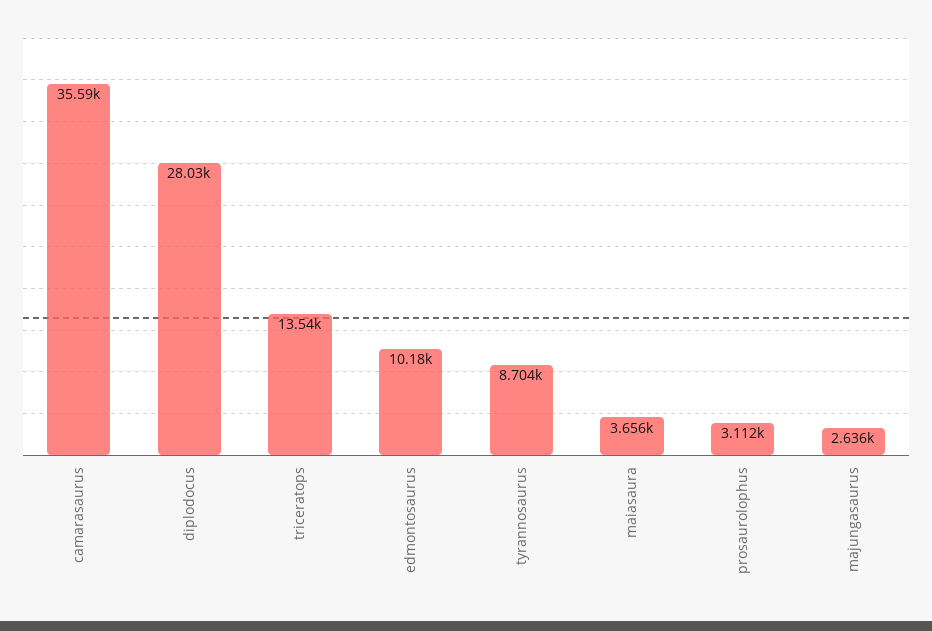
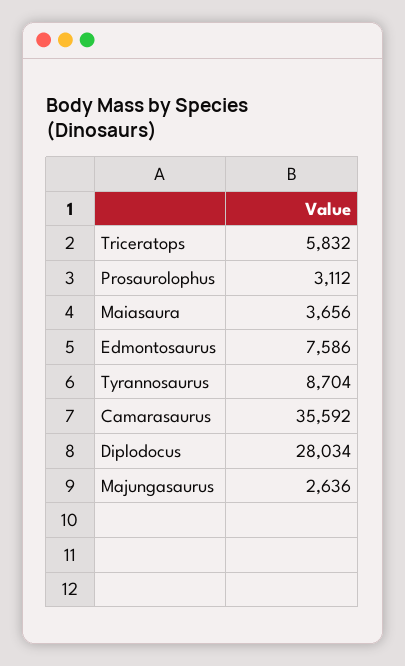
  {
    "camarasaurus": 35592,
    "diplodocus": 28034,
-   "triceratops": 13540,
+   "triceratops": 5832,
-   "edmontosaurus": 10180,
+   "edmontosaurus": 7586,
    "tyrannosaurus": 8704,
    "maiasaura": 3656,
    "prosaurolophus": 3112,
    "majungasaurus": 2636
  }

